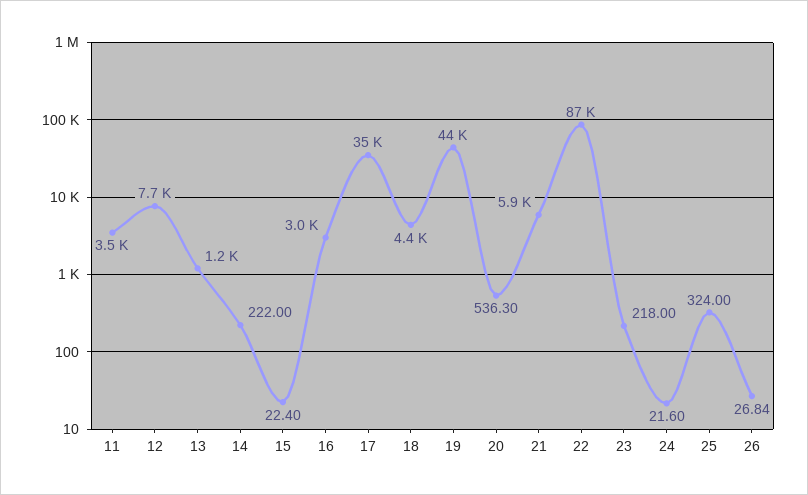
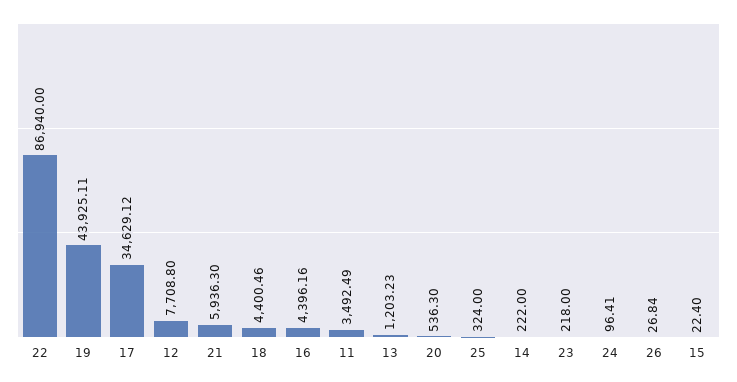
  {
    "11": 3492.49,
    "12": 7708.8,
    "13": 1203.23,
    "14": 222,
    "15": 22.4,
-   "16": 3000,
+   "16": 4396.16,
    "17": 34629.12,
    "18": 4400.46,
    "19": 43925.11,
    "20": 536.3,
    "21": 5936.3,
    "22": 86940,
    "23": 218,
-   "24": 21.6,
+   "24": 96.41,
    "25": 324,
    "26": 26.84
  }

